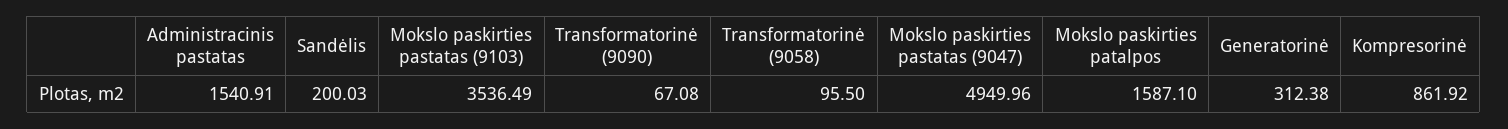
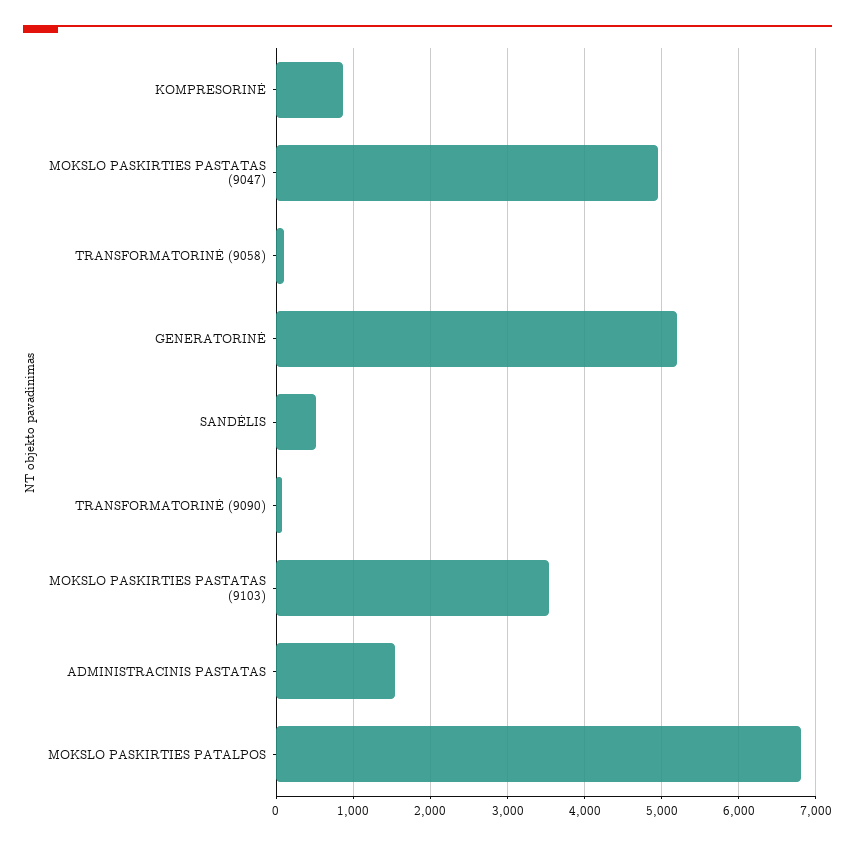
  {
    "Administracinis pastatas": 1540.91,
-   "Sandėlis": 200.03,
+   "Sandėlis": 500,
    "Mokslo paskirties pastatas (9103)": 3536.49,
    "Transformatorinė (9090)": 67.08,
    "Transformatorinė (9058)": 95.5,
    "Mokslo paskirties pastatas (9047)": 4949.96,
-   "Mokslo paskirties patalpos": 1587.1,
+   "Mokslo paskirties patalpos": 6800,
-   "Generatorinė": 312.38,
+   "Generatorinė": 5200,
    "Kompresorinė": 861.92
  }

